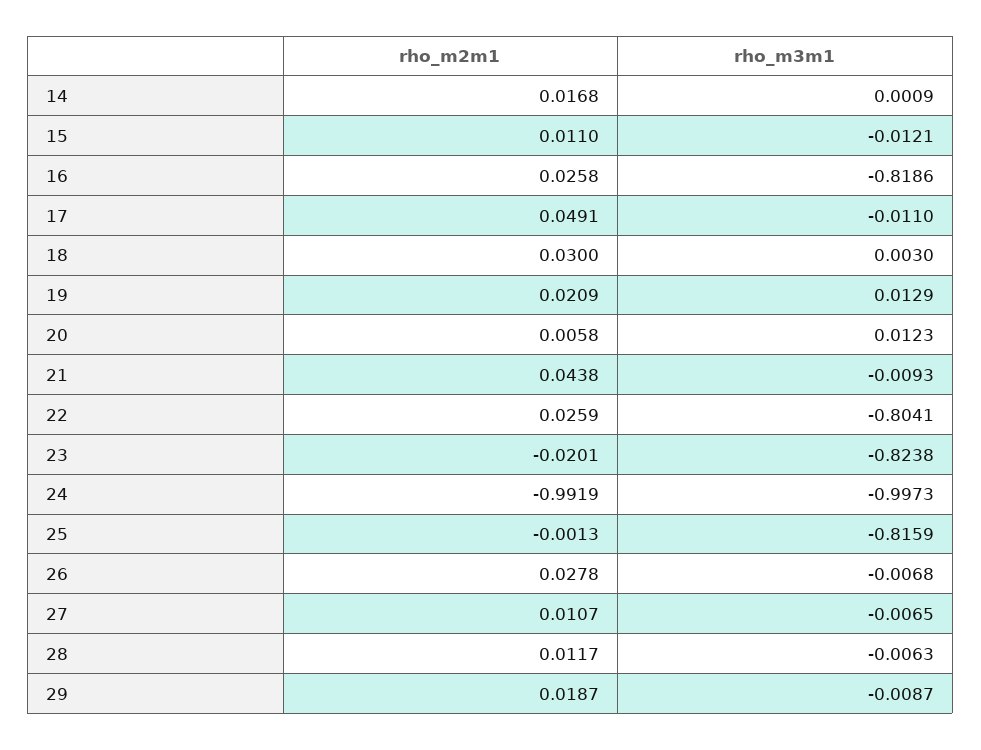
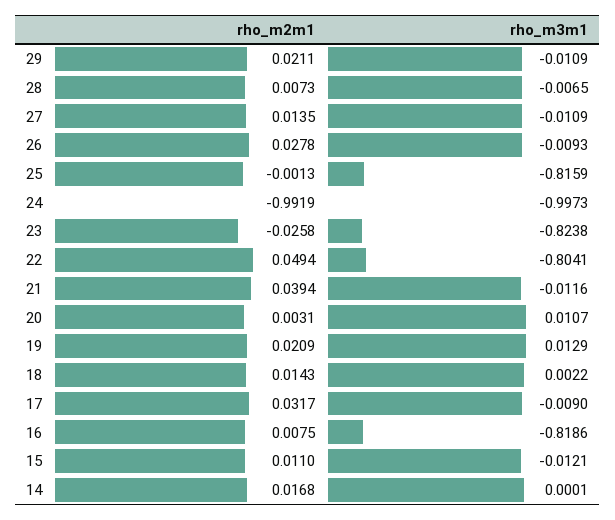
  {
    "rho_m2m1": {
      "14": 0.0168,
      "15": 0.011,
-     "16": 0.0258,
+     "16": 0.0075,
-     "17": 0.0491,
+     "17": 0.0317,
-     "18": 0.03,
+     "18": 0.0143,
      "19": 0.0209,
-     "20": 0.0058,
+     "20": 0.0031,
-     "21": 0.0438,
+     "21": 0.0394,
-     "22": 0.0259,
+     "22": 0.0494,
-     "23": -0.0201,
+     "23": -0.0258,
      "24": -0.9919,
      "25": -0.0013,
      "26": 0.0278,
-     "27": 0.0107,
+     "27": 0.0135,
-     "28": 0.0117,
+     "28": 0.0073,
-     "29": 0.0187
+     "29": 0.0211
    },
    "rho_m3m1": {
-     "14": 0.0009,
+     "14": 0.0001,
      "15": -0.0121,
      "16": -0.8186,
-     "17": -0.011,
+     "17": -0.009,
-     "18": 0.003,
+     "18": 0.0022,
      "19": 0.0129,
-     "20": 0.0123,
+     "20": 0.0107,
-     "21": -0.0093,
+     "21": -0.0116,
      "22": -0.8041,
      "23": -0.8238,
      "24": -0.9973,
      "25": -0.8159,
-     "26": -0.0068,
+     "26": -0.0093,
-     "27": -0.0065,
+     "27": -0.0109,
-     "28": -0.0063,
+     "28": -0.0065,
-     "29": -0.0087
+     "29": -0.0109
    }
  }

